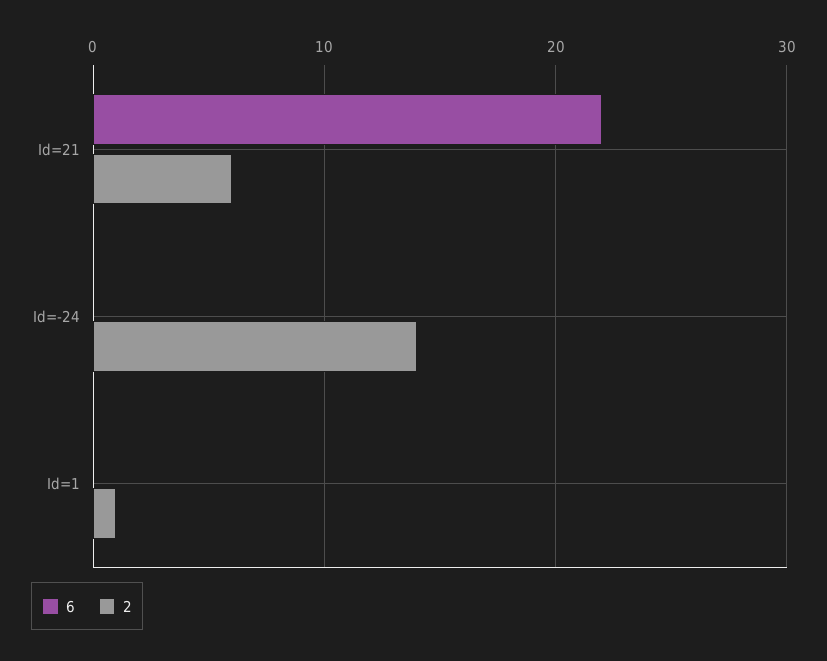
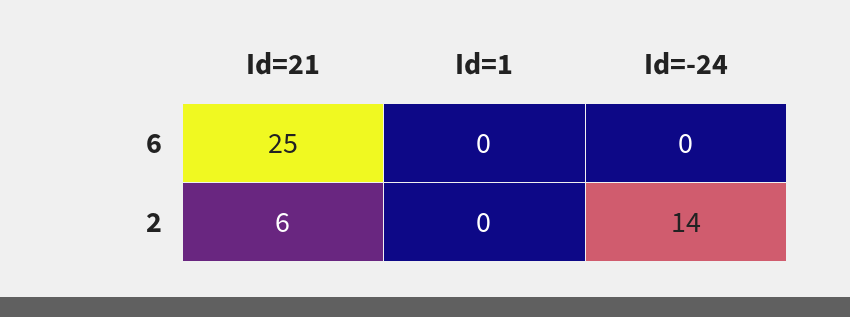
  {
    "6": {
-     "Id=21": 22,
+     "Id=21": 25,
      "Id=-24": 0,
      "Id=1": 0
    },
    "2": {
      "Id=21": 6,
      "Id=-24": 14,
-     "Id=1": 1
+     "Id=1": 0
    }
  }

